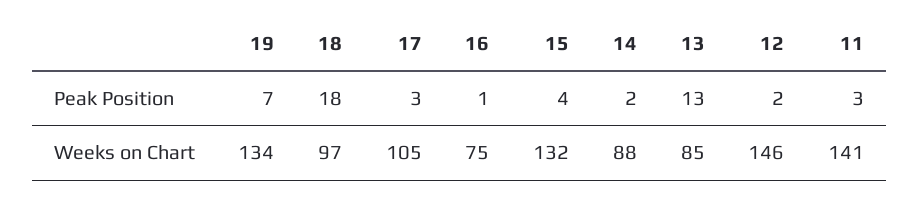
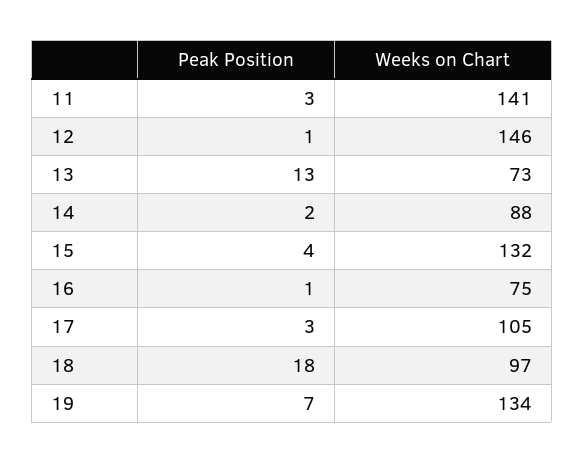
  {
    "19": {
      "Peak Position": 7,
      "Weeks on Chart": 134
    },
    "18": {
      "Peak Position": 18,
      "Weeks on Chart": 97
    },
    "17": {
      "Peak Position": 3,
      "Weeks on Chart": 105
    },
    "16": {
      "Peak Position": 1,
      "Weeks on Chart": 75
    },
    "15": {
      "Peak Position": 4,
      "Weeks on Chart": 132
    },
    "14": {
      "Peak Position": 2,
      "Weeks on Chart": 88
    },
    "13": {
      "Peak Position": 13,
-     "Weeks on Chart": 85
+     "Weeks on Chart": 73
    },
    "12": {
-     "Peak Position": 2,
+     "Peak Position": 1,
      "Weeks on Chart": 146
    },
    "11": {
      "Peak Position": 3,
      "Weeks on Chart": 141
    }
  }

